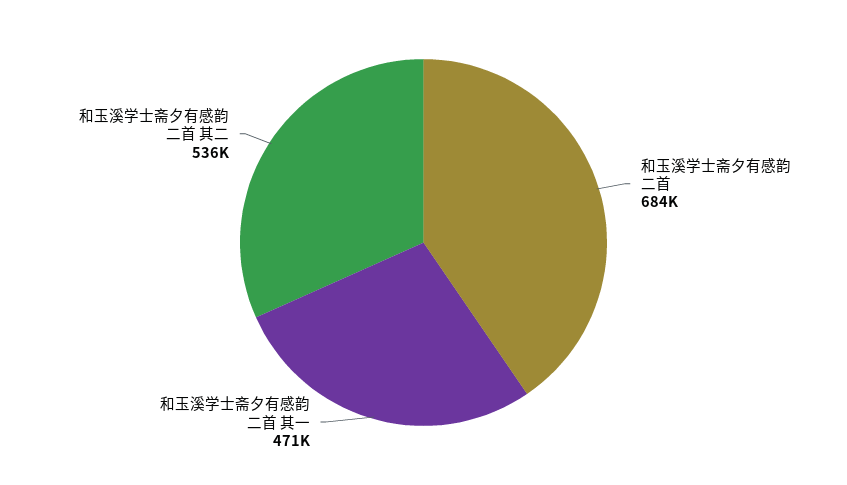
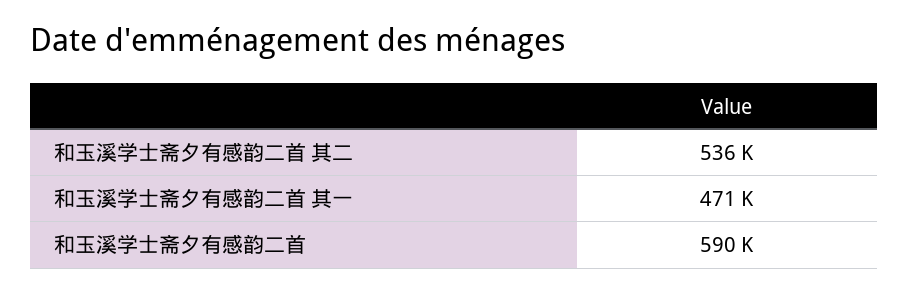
  {
-   "和玉溪学士斋夕有感韵二首": 684000,
+   "和玉溪学士斋夕有感韵二首": 590000,
    "和玉溪学士斋夕有感韵二首 其一": 471000,
    "和玉溪学士斋夕有感韵二首 其二": 536000
  }

